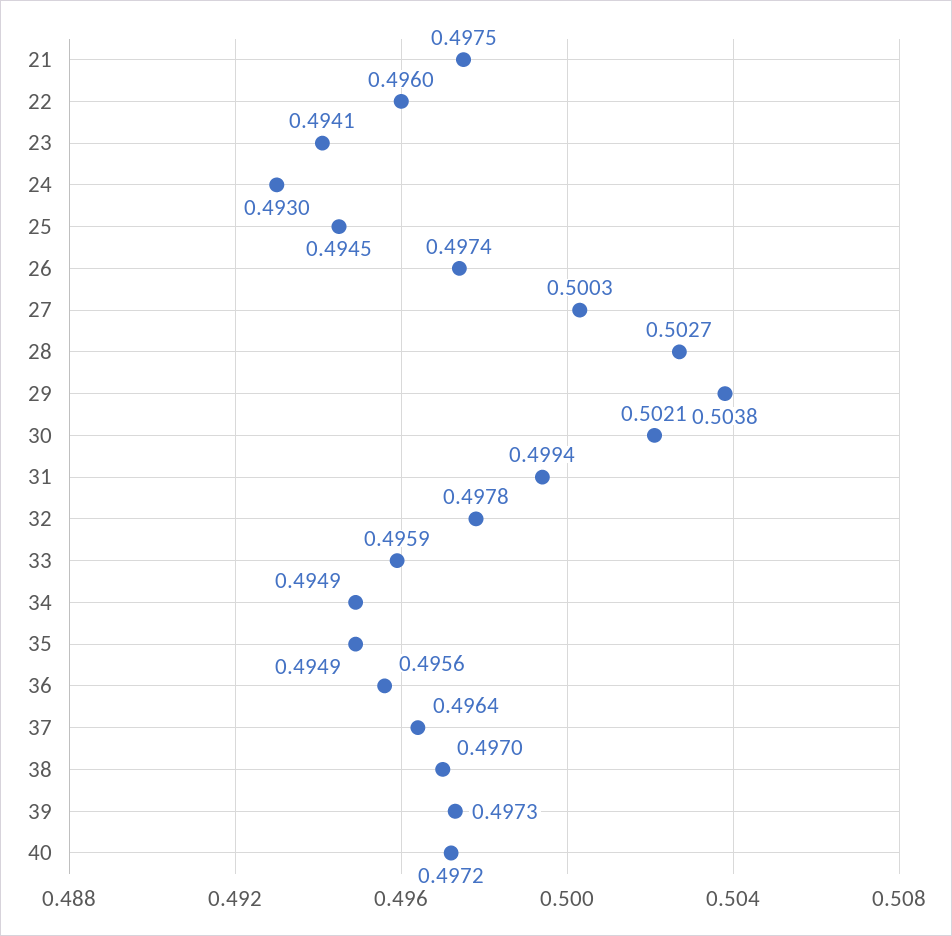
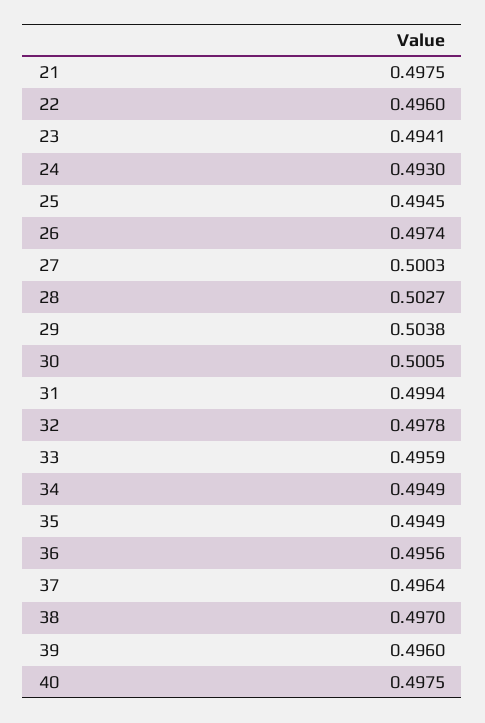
  {
    "21": 0.4975,
    "22": 0.496,
    "23": 0.4941,
    "24": 0.493,
    "25": 0.4945,
    "26": 0.4974,
    "27": 0.5003,
    "28": 0.5027,
    "29": 0.5038,
-   "30": 0.5021,
+   "30": 0.5005,
    "31": 0.4994,
    "32": 0.4978,
    "33": 0.4959,
    "34": 0.4949,
    "35": 0.4949,
    "36": 0.4956,
    "37": 0.4964,
    "38": 0.497,
-   "39": 0.4973,
+   "39": 0.496,
-   "40": 0.4972
+   "40": 0.4975
  }

